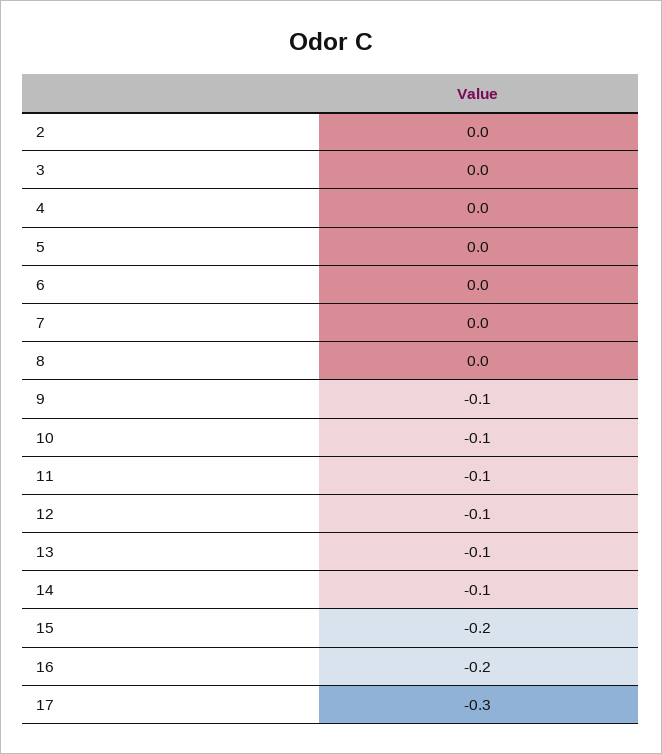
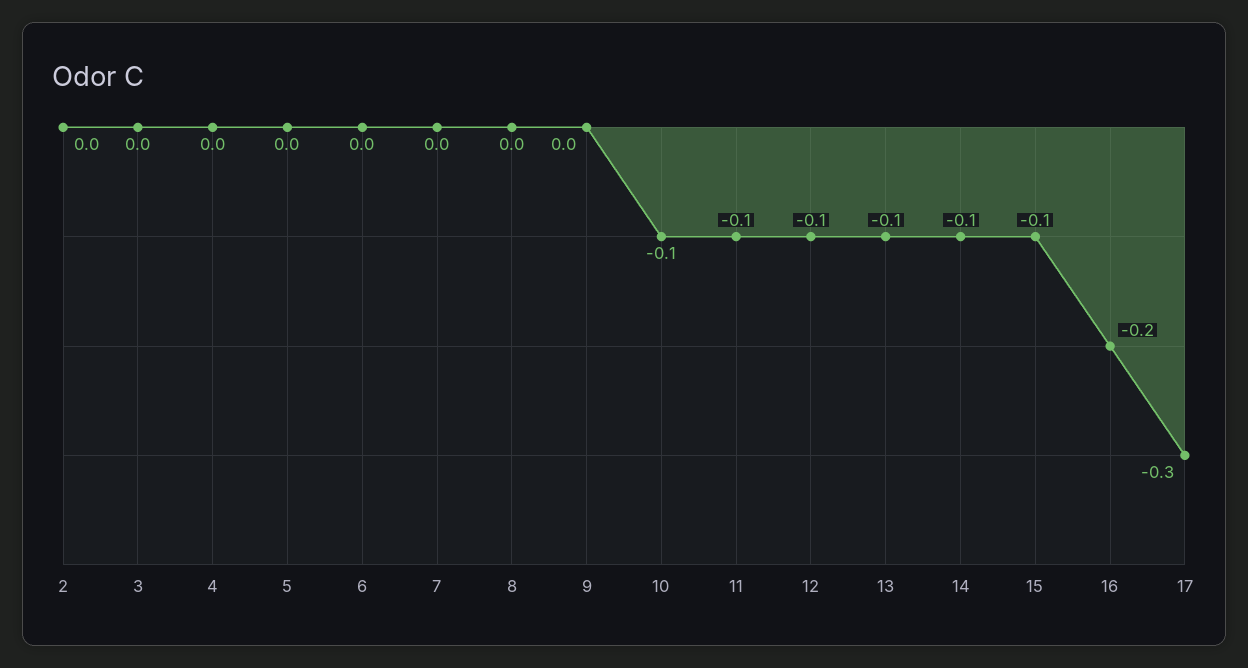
  {
    "2": 0,
    "3": 0,
    "4": 0,
    "5": 0,
    "6": 0,
    "7": 0,
    "8": 0,
-   "9": -0.1,
+   "9": 0,
    "10": -0.1,
    "11": -0.1,
    "12": -0.1,
    "13": -0.1,
    "14": -0.1,
-   "15": -0.2,
+   "15": -0.1,
    "16": -0.2,
    "17": -0.3
  }

